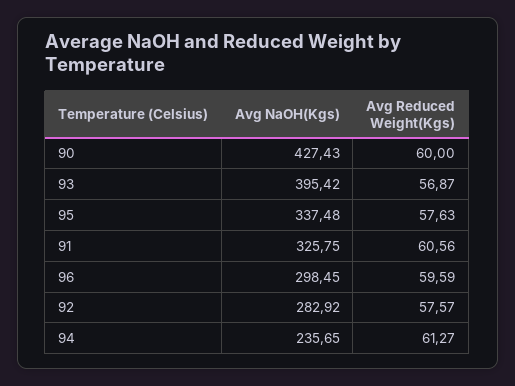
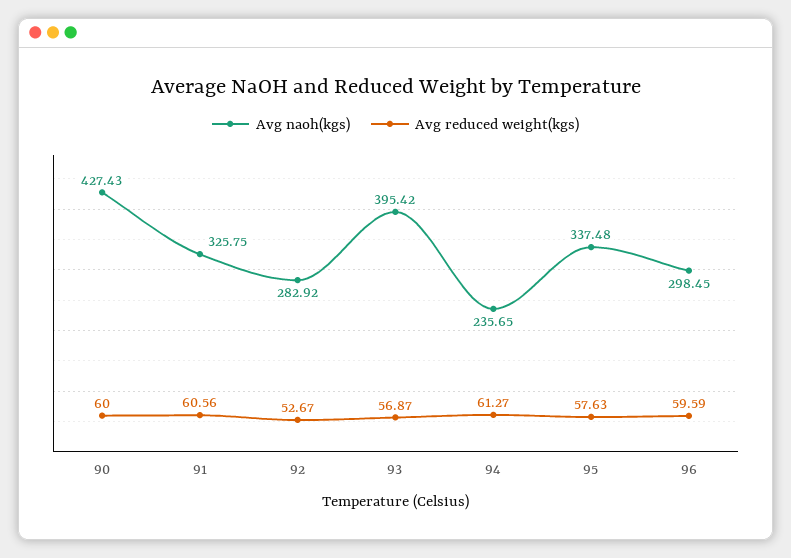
  {
    "Avg NaOH(Kgs)": {
      "90": 427.43,
      "93": 395.42,
      "95": 337.48,
      "91": 325.75,
      "96": 298.45,
      "92": 282.92,
      "94": 235.65
    },
    "Avg Reduced Weight(Kgs)": {
      "90": 60,
      "93": 56.87,
      "95": 57.63,
      "91": 60.56,
      "96": 59.59,
-     "92": 57.57,
+     "92": 52.67,
      "94": 61.27
    }
  }

